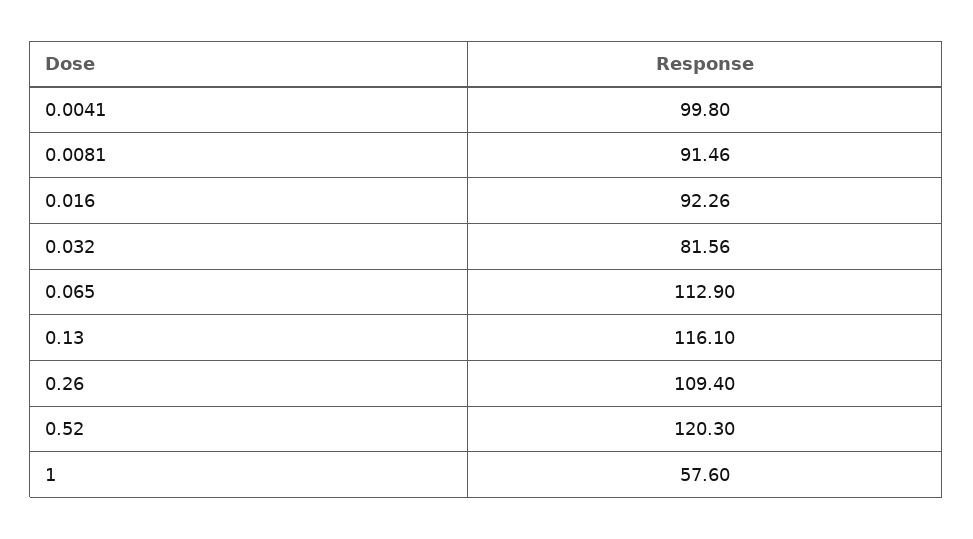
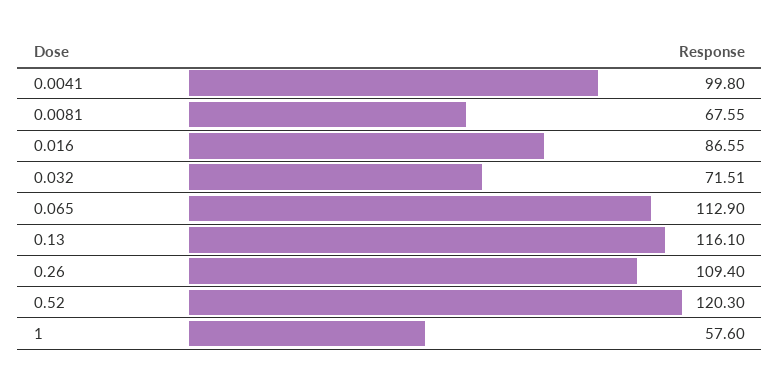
  {
    "0.0041": 99.8,
-   "0.0081": 91.46,
+   "0.0081": 67.55,
-   "0.016": 92.26,
+   "0.016": 86.55,
-   "0.032": 81.56,
+   "0.032": 71.51,
    "0.065": 112.9,
    "0.13": 116.1,
    "0.26": 109.4,
    "0.52": 120.3,
    "1": 57.6
  }

